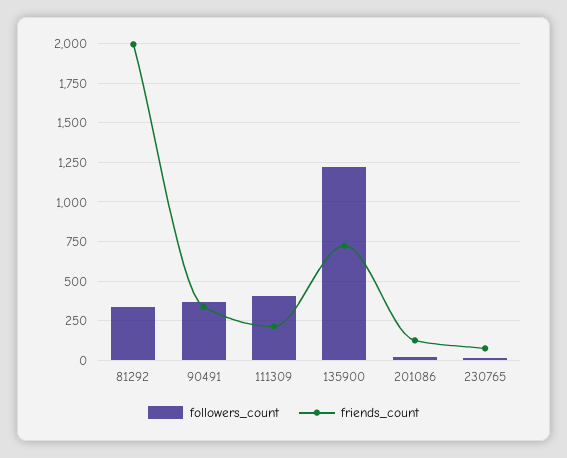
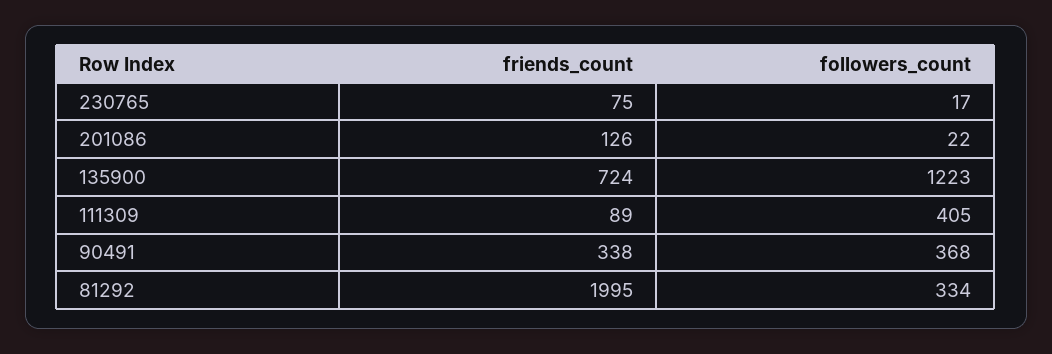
  {
    "followers_count": {
      "81292": 334,
      "90491": 368,
      "111309": 405,
      "135900": 1223,
      "201086": 22,
      "230765": 17
    },
    "friends_count": {
      "81292": 1995,
      "90491": 338,
-     "111309": 200,
+     "111309": 89,
      "135900": 724,
      "201086": 126,
      "230765": 75
    }
  }

